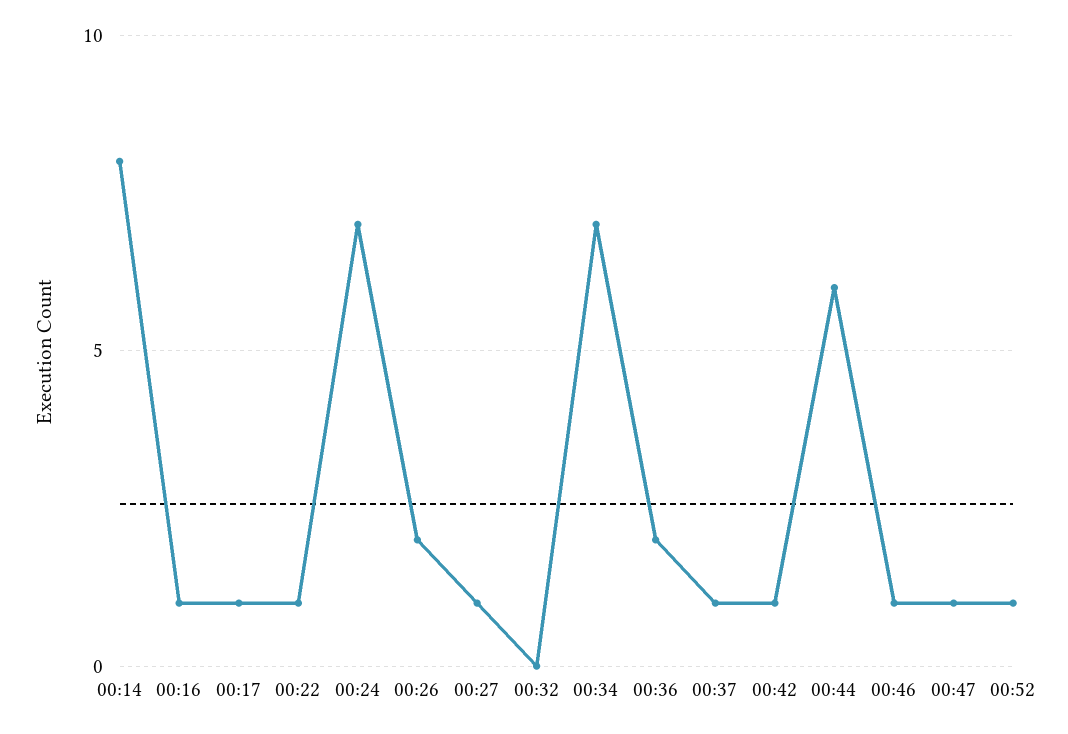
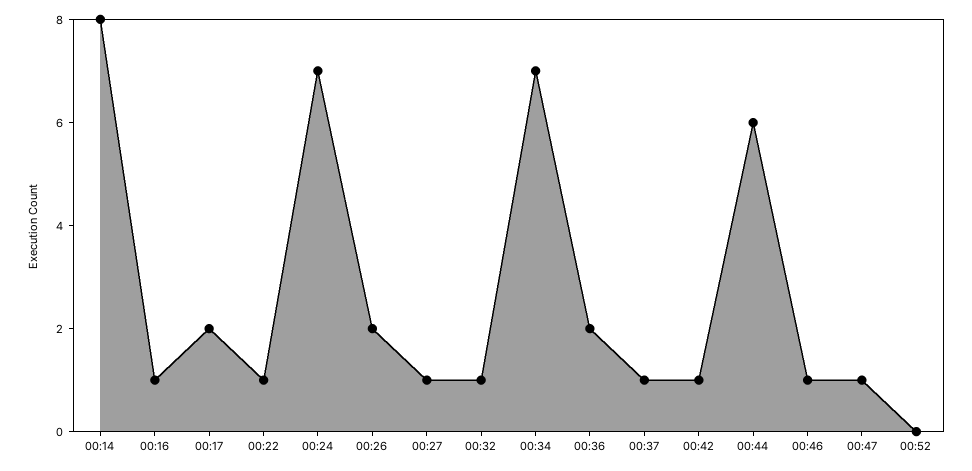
  {
    "00:14": 8,
    "00:16": 1,
-   "00:17": 1,
+   "00:17": 2,
    "00:22": 1,
    "00:24": 7,
    "00:26": 2,
    "00:27": 1,
-   "00:32": 0,
+   "00:32": 1,
    "00:34": 7,
    "00:36": 2,
    "00:37": 1,
    "00:42": 1,
    "00:44": 6,
    "00:46": 1,
    "00:47": 1,
-   "00:52": 1
+   "00:52": 0
  }

